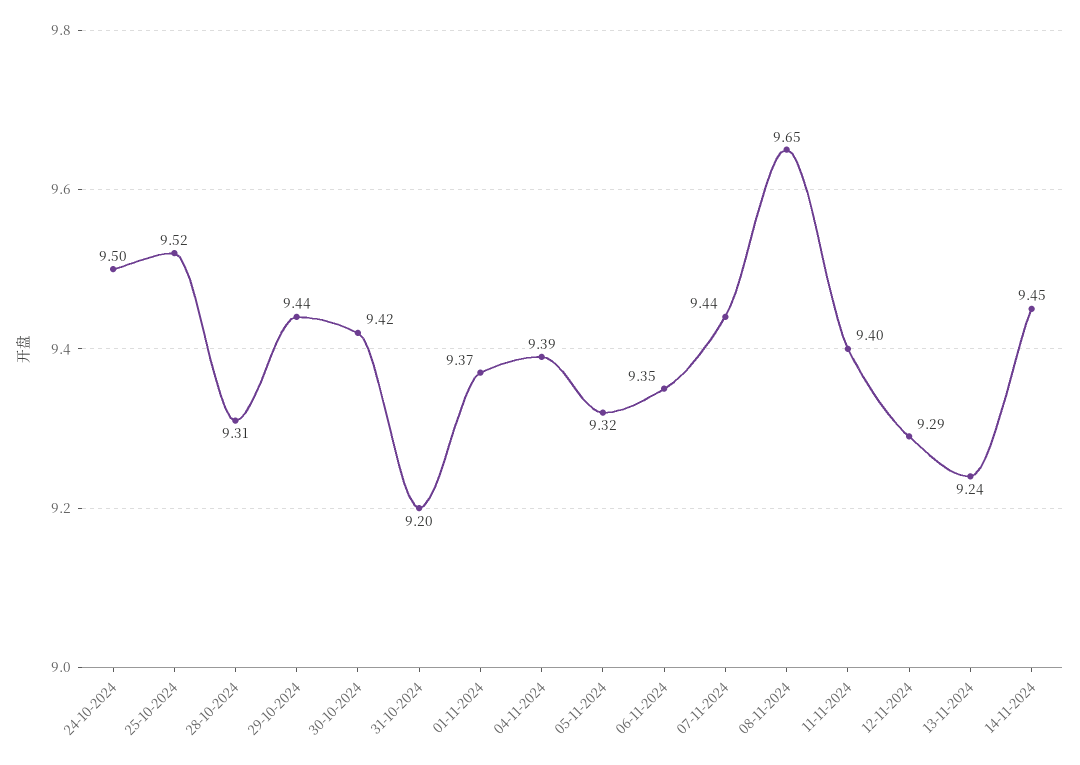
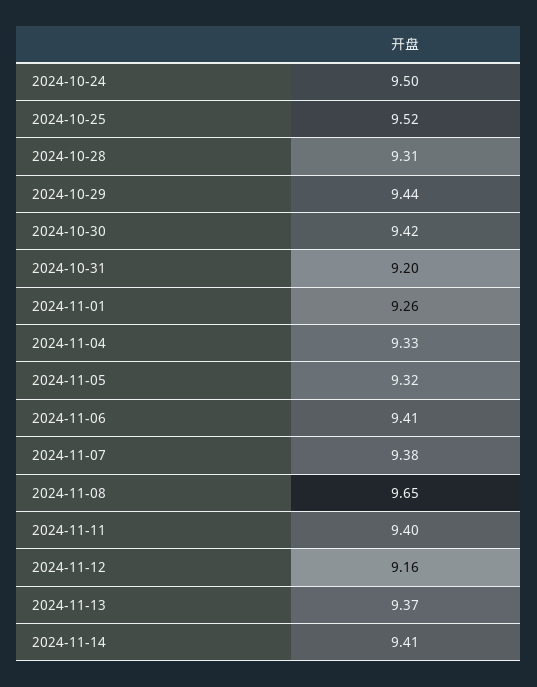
  {
    "24-10-2024": 9.5,
    "25-10-2024": 9.52,
    "28-10-2024": 9.31,
    "29-10-2024": 9.44,
    "30-10-2024": 9.42,
    "31-10-2024": 9.2,
-   "01-11-2024": 9.37,
+   "01-11-2024": 9.26,
-   "04-11-2024": 9.39,
+   "04-11-2024": 9.33,
    "05-11-2024": 9.32,
-   "06-11-2024": 9.35,
+   "06-11-2024": 9.41,
-   "07-11-2024": 9.44,
+   "07-11-2024": 9.38,
    "08-11-2024": 9.65,
    "11-11-2024": 9.4,
-   "12-11-2024": 9.29,
+   "12-11-2024": 9.16,
-   "13-11-2024": 9.24,
+   "13-11-2024": 9.37,
-   "14-11-2024": 9.45
+   "14-11-2024": 9.41
  }

